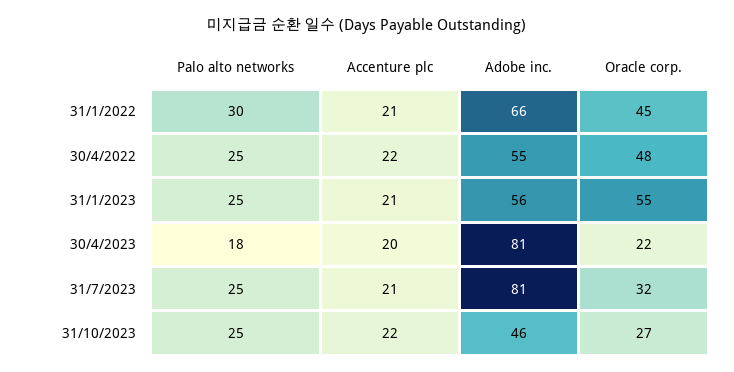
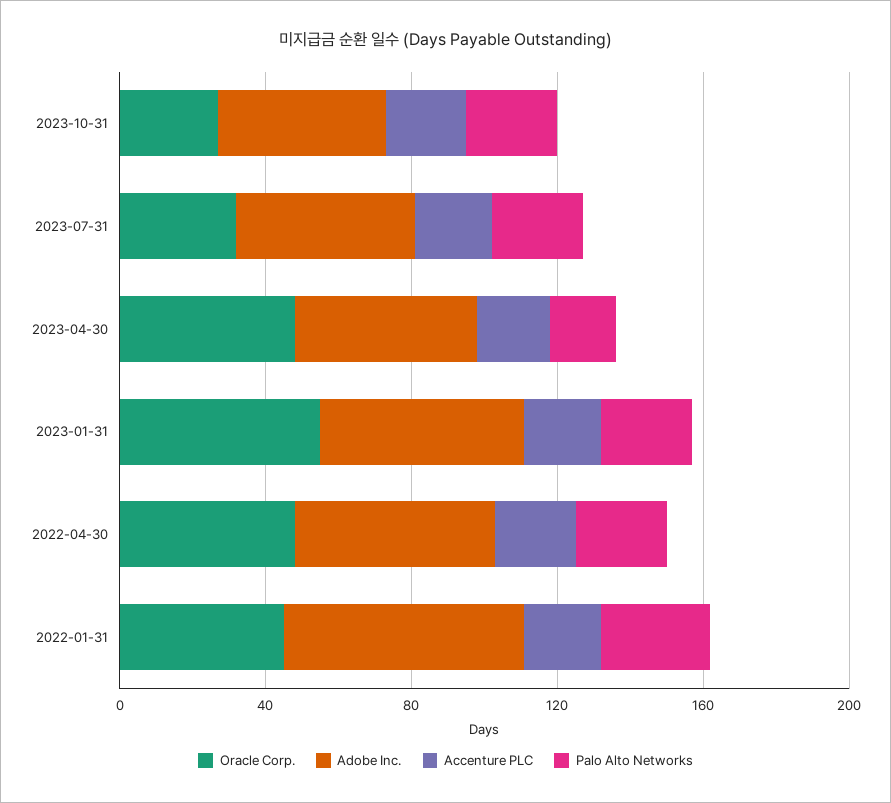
  {
    "Palo alto networks": {
      "31/1/2022": 30,
      "30/4/2022": 25,
      "31/1/2023": 25,
      "30/4/2023": 18,
      "31/7/2023": 25,
      "31/10/2023": 25
    },
    "Accenture plc": {
      "31/1/2022": 21,
      "30/4/2022": 22,
      "31/1/2023": 21,
      "30/4/2023": 20,
      "31/7/2023": 21,
      "31/10/2023": 22
    },
    "Adobe inc.": {
      "31/1/2022": 66,
      "30/4/2022": 55,
      "31/1/2023": 56,
-     "30/4/2023": 81,
+     "30/4/2023": 50,
-     "31/7/2023": 81,
+     "31/7/2023": 50,
      "31/10/2023": 46
    },
    "Oracle corp.": {
      "31/1/2022": 45,
      "30/4/2022": 48,
      "31/1/2023": 55,
-     "30/4/2023": 22,
+     "30/4/2023": 50,
      "31/7/2023": 32,
      "31/10/2023": 27
    }
  }

